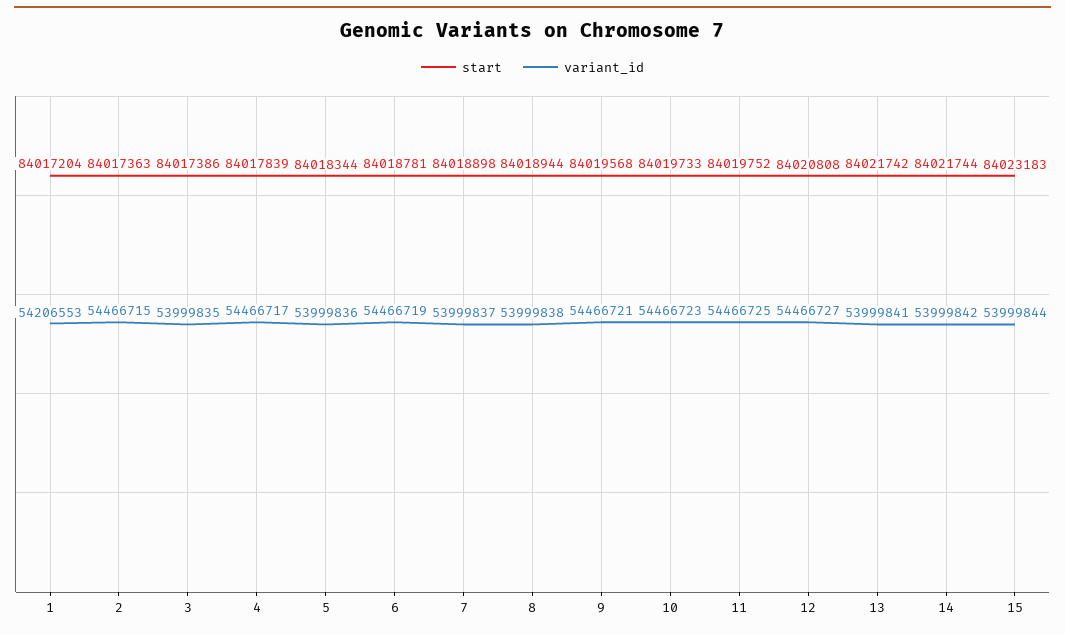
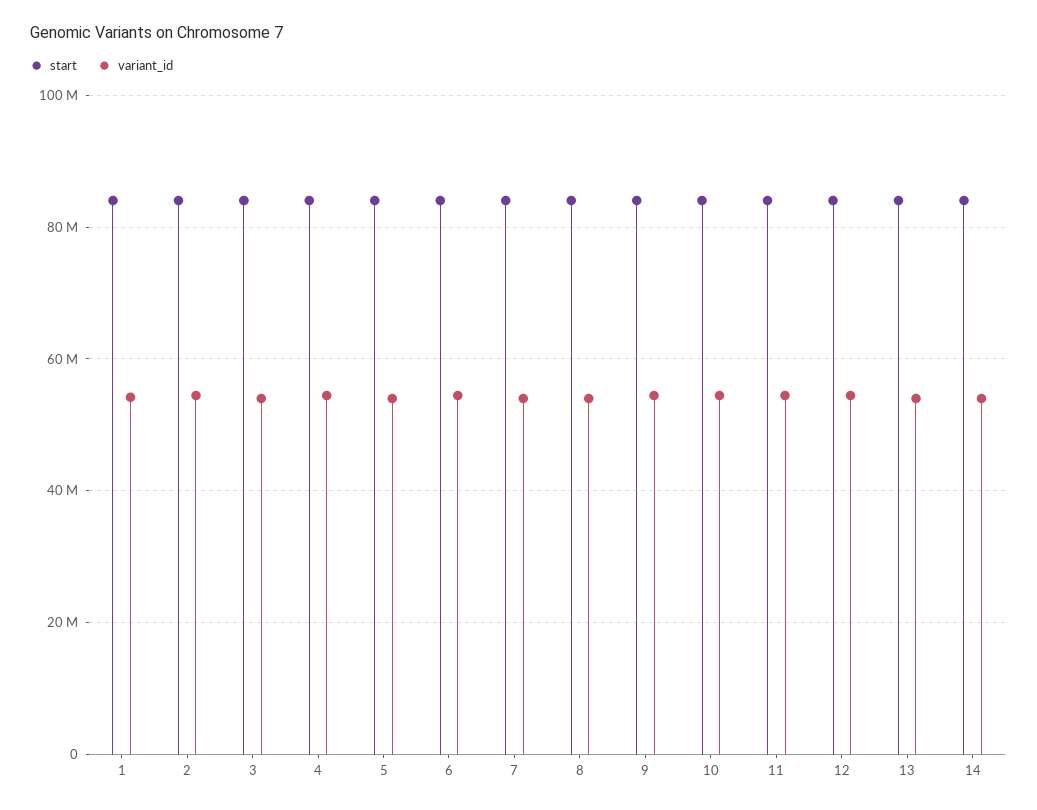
  {
    "start": {
      "1": 84017204,
      "2": 84017363,
      "3": 84017386,
      "4": 84017839,
      "5": 84018344,
      "6": 84018781,
      "7": 84018898,
      "8": 84018944,
      "9": 84019568,
      "10": 84019733,
      "11": 84019752,
      "12": 84020808,
      "13": 84021742,
-     "14": 84021744,
+     "14": 84021744
-     "15": 84023183
    },
    "variant_id": {
      "1": 54206553,
      "2": 54466715,
      "3": 53999835,
      "4": 54466717,
      "5": 53999836,
      "6": 54466719,
      "7": 53999837,
      "8": 53999838,
      "9": 54466721,
      "10": 54466723,
      "11": 54466725,
      "12": 54466727,
      "13": 53999841,
-     "14": 53999842,
+     "14": 53999842
-     "15": 53999844
    }
  }

